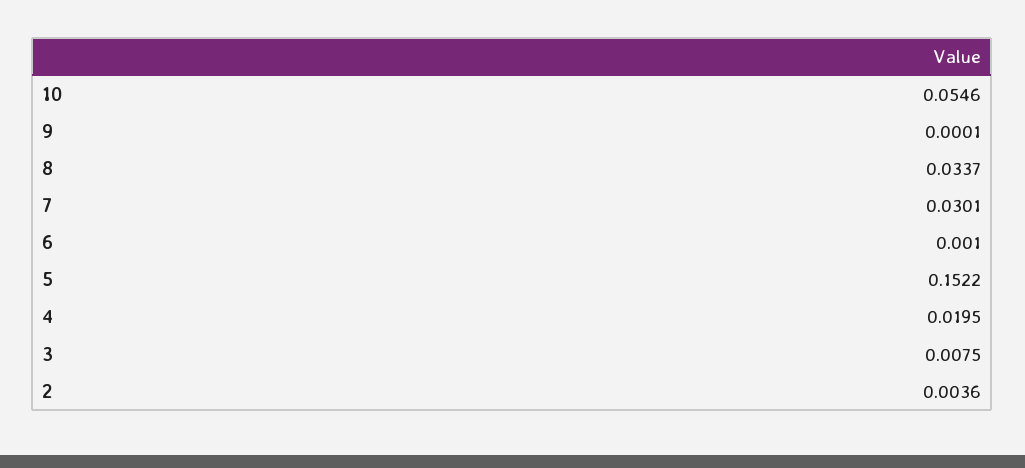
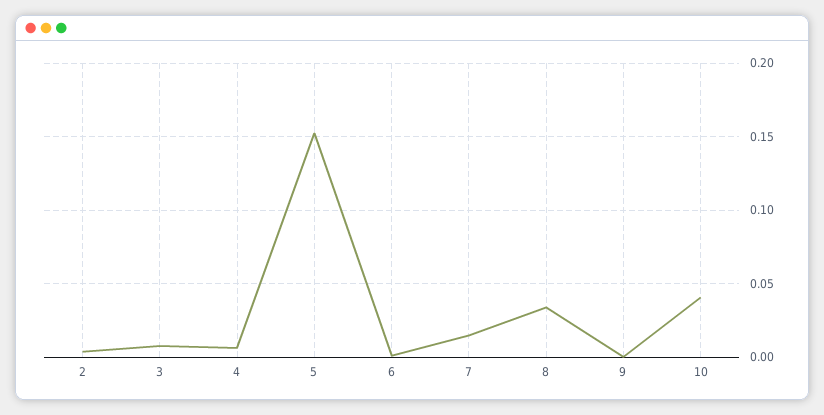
  {
-   "10": 0.0546,
+   "10": 0.04,
    "9": 0.0001,
    "8": 0.0337,
-   "7": 0.0301,
+   "7": 0.015,
    "6": 0.001,
    "5": 0.1522,
-   "4": 0.0195,
+   "4": 0.005,
    "3": 0.0075,
    "2": 0.0036
  }

